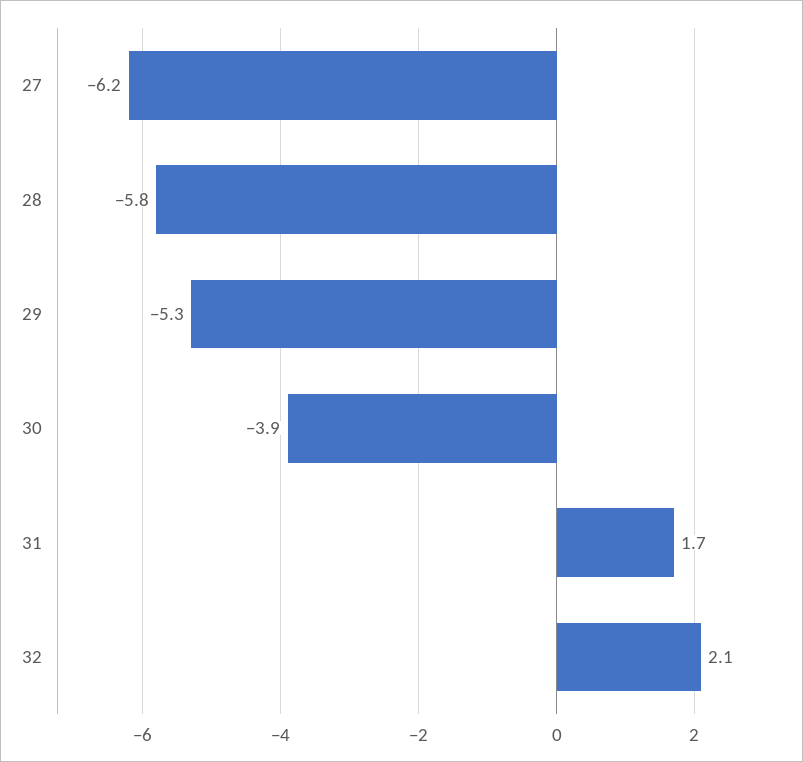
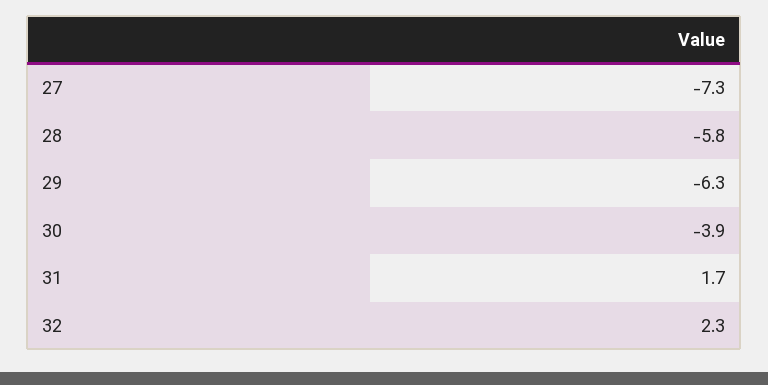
  {
-   "27": -6.2,
+   "27": -7.3,
    "28": -5.8,
-   "29": -5.3,
+   "29": -6.3,
    "30": -3.9,
    "31": 1.7,
-   "32": 2.1
+   "32": 2.3
  }

